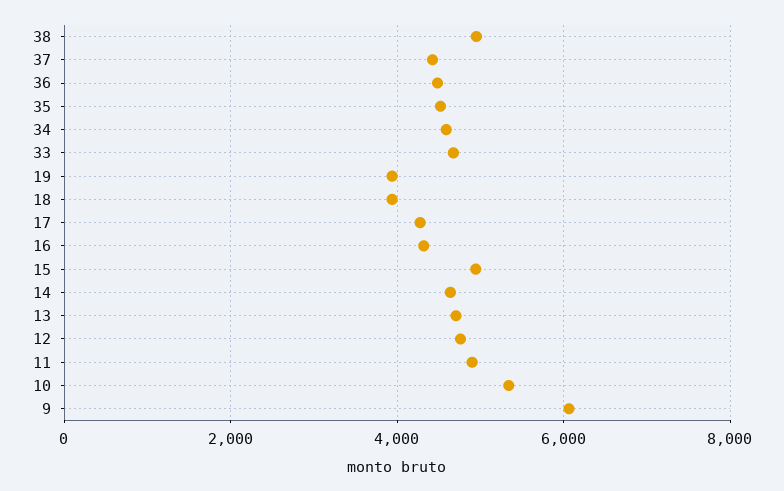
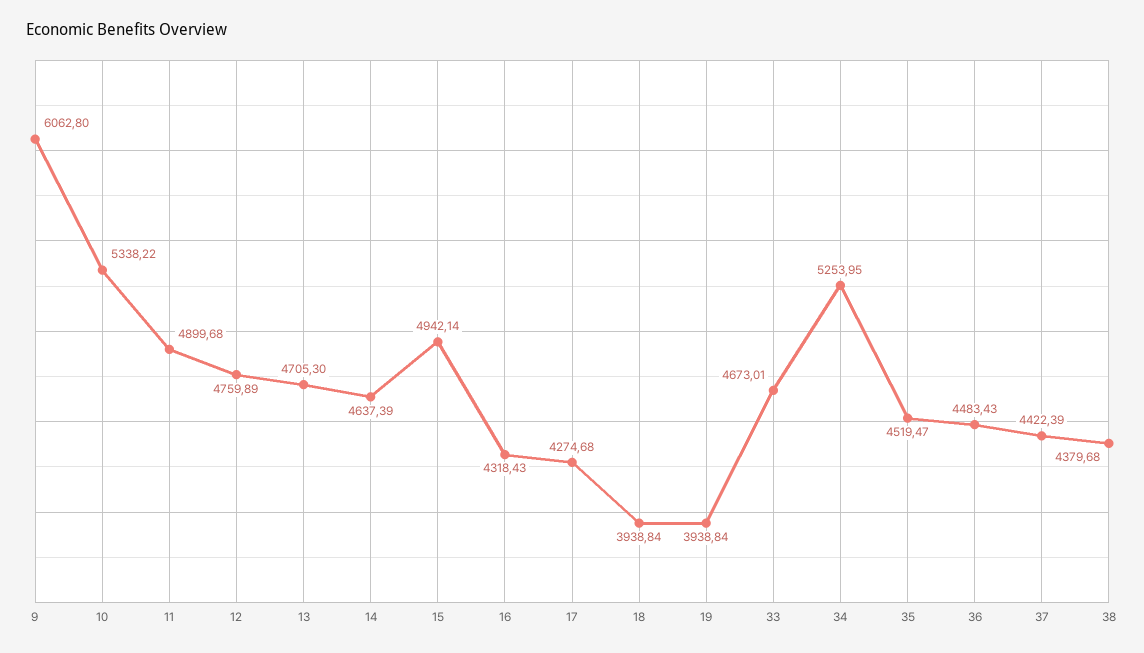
  {
-   "38": 5000,
+   "38": 4379.68,
    "37": 4422.39,
    "36": 4483.43,
    "35": 4519.47,
-   "34": 4600,
+   "34": 5253.95,
    "33": 4673.01,
    "19": 3938.84,
    "18": 3938.84,
    "17": 4274.68,
    "16": 4318.43,
    "15": 4942.14,
    "14": 4637.39,
    "13": 4705.3,
    "12": 4759.89,
    "11": 4899.68,
    "10": 5338.22,
    "9": 6062.8
  }

